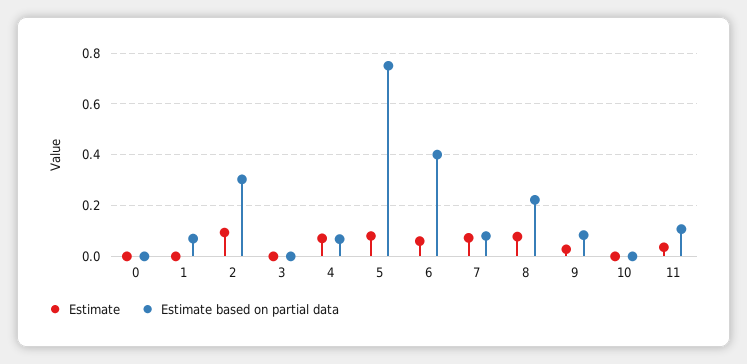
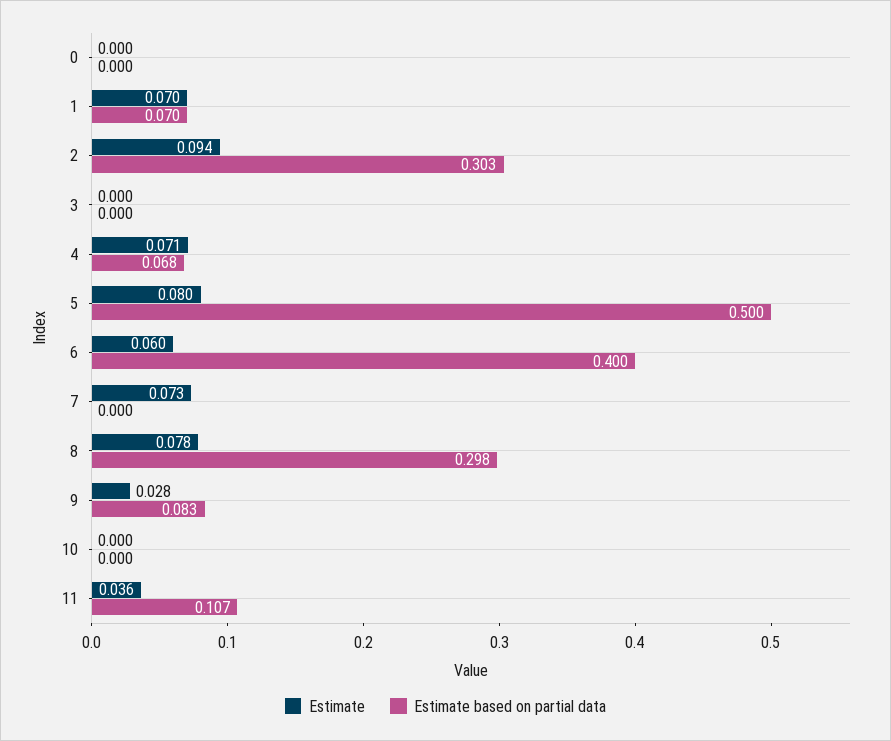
  {
    "Estimate": {
      "0": 0,
-     "1": 0,
+     "1": 0.07,
      "2": 0.094,
      "3": 0,
      "4": 0.071,
      "5": 0.08,
      "6": 0.06,
      "7": 0.073,
      "8": 0.078,
      "9": 0.028,
      "10": 0,
      "11": 0.036
    },
    "Estimate based on partial data": {
      "0": 0,
      "1": 0.07,
      "2": 0.303,
      "3": 0,
      "4": 0.068,
-     "5": 0.75,
+     "5": 0.5,
      "6": 0.4,
-     "7": 0.075,
+     "7": 0,
-     "8": 0.225,
+     "8": 0.298,
      "9": 0.083,
      "10": 0,
      "11": 0.107
    }
  }

